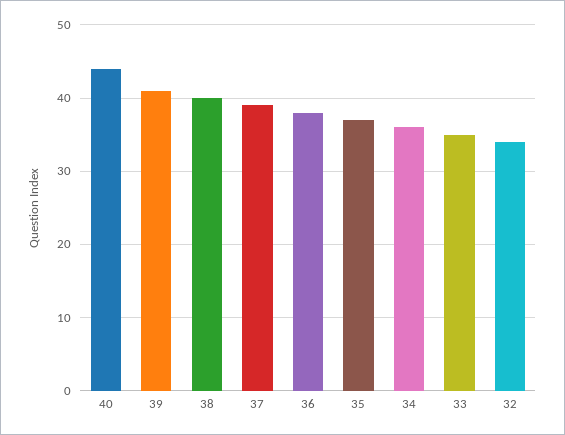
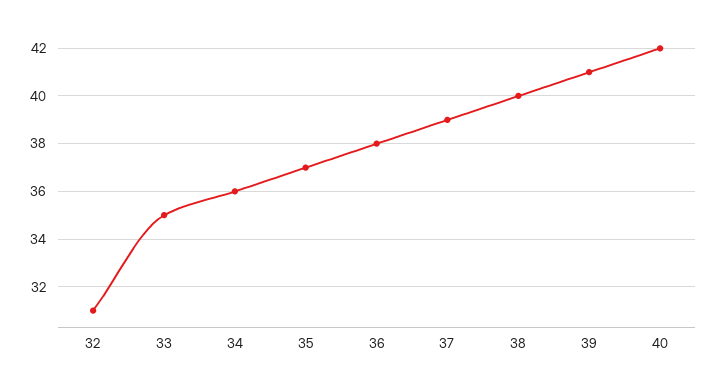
  {
-   "40": 44,
+   "40": 42,
    "39": 41,
    "38": 40,
    "37": 39,
    "36": 38,
    "35": 37,
    "34": 36,
    "33": 35,
-   "32": 34
+   "32": 31
  }

